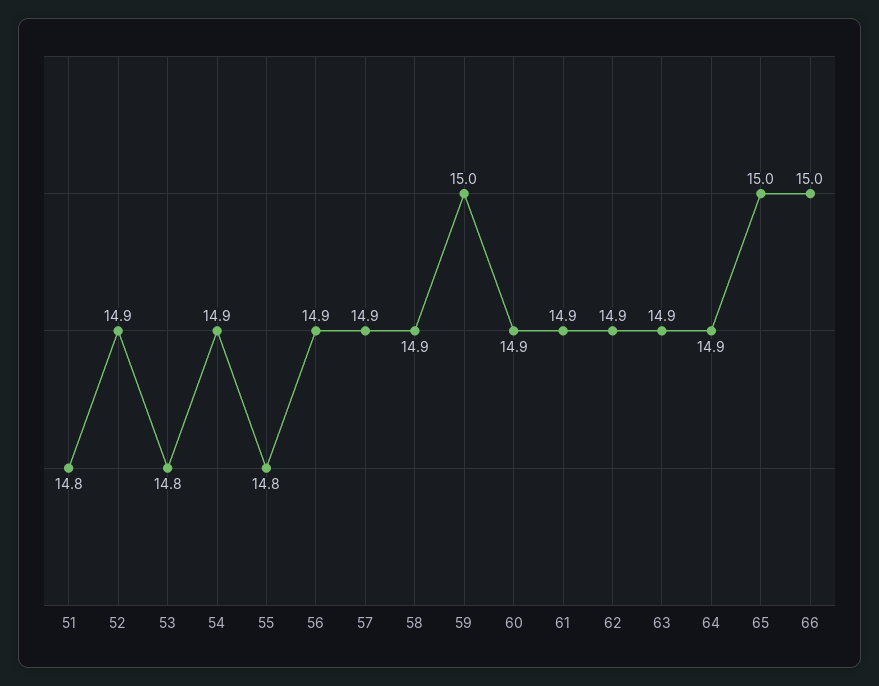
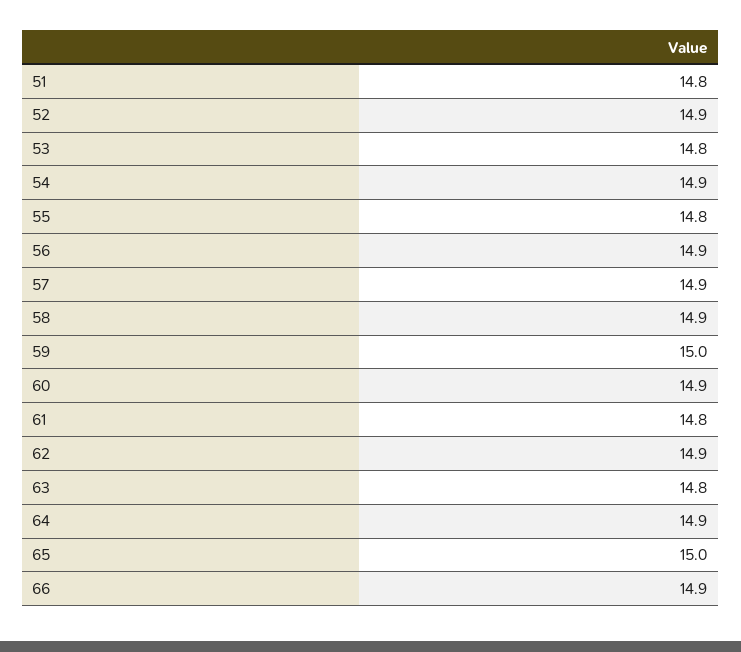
  {
    "51": 14.8,
    "52": 14.9,
    "53": 14.8,
    "54": 14.9,
    "55": 14.8,
    "56": 14.9,
    "57": 14.9,
    "58": 14.9,
    "59": 15,
    "60": 14.9,
-   "61": 14.9,
+   "61": 14.8,
    "62": 14.9,
-   "63": 14.9,
+   "63": 14.8,
    "64": 14.9,
    "65": 15,
-   "66": 15
+   "66": 14.9
  }

